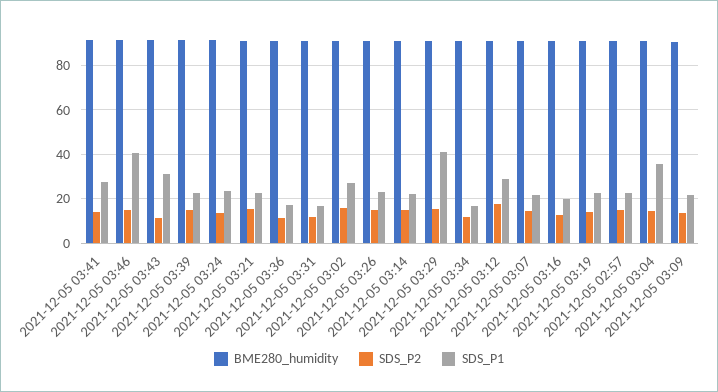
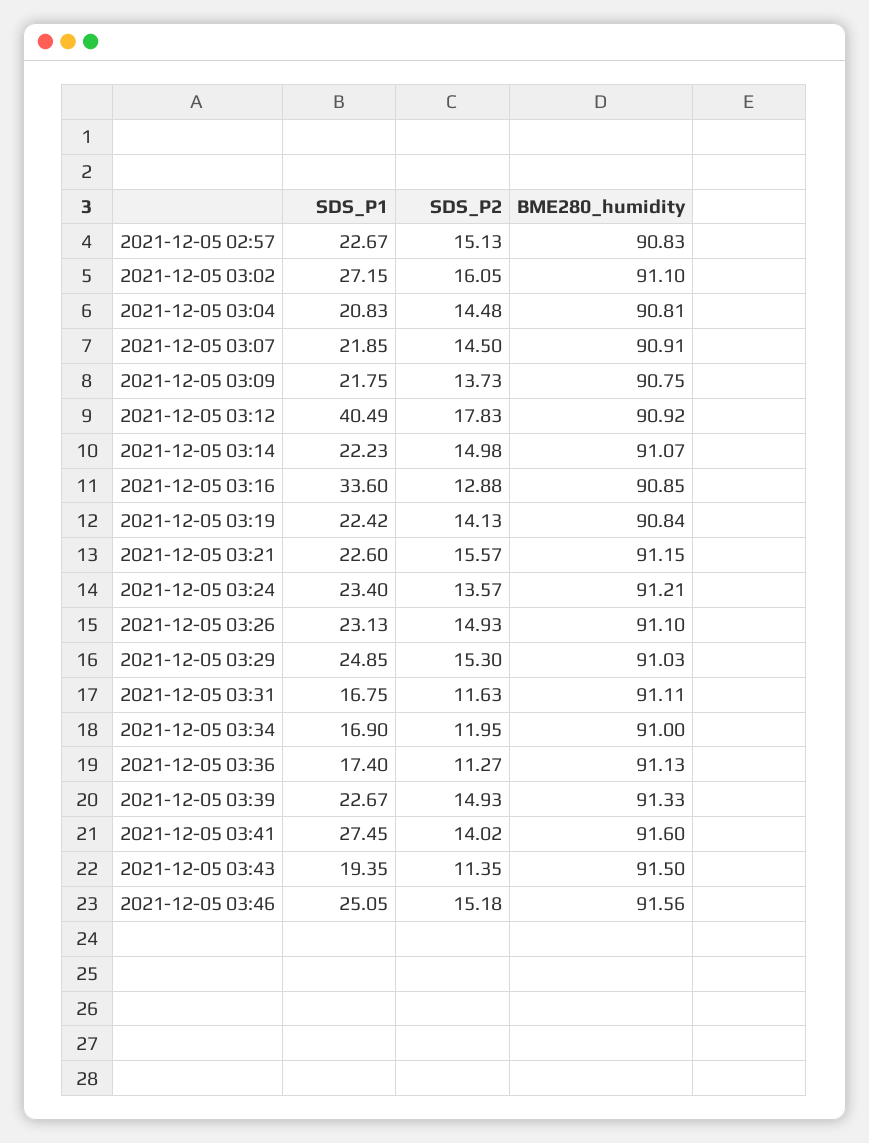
  {
    "BME280_humidity": {
      "2021-12-05 03:41": 91.6,
      "2021-12-05 03:46": 91.56,
      "2021-12-05 03:43": 91.5,
      "2021-12-05 03:39": 91.33,
      "2021-12-05 03:24": 91.21,
      "2021-12-05 03:21": 91.15,
      "2021-12-05 03:36": 91.13,
      "2021-12-05 03:31": 91.11,
      "2021-12-05 03:02": 91.1,
      "2021-12-05 03:26": 91.1,
      "2021-12-05 03:14": 91.07,
      "2021-12-05 03:29": 91.03,
      "2021-12-05 03:34": 91,
      "2021-12-05 03:12": 90.92,
      "2021-12-05 03:07": 90.91,
      "2021-12-05 03:16": 90.85,
      "2021-12-05 03:19": 90.84,
      "2021-12-05 02:57": 90.83,
      "2021-12-05 03:04": 90.81,
      "2021-12-05 03:09": 90.75
    },
    "SDS_P2": {
      "2021-12-05 03:41": 14.02,
      "2021-12-05 03:46": 15.18,
      "2021-12-05 03:43": 11.35,
      "2021-12-05 03:39": 14.93,
      "2021-12-05 03:24": 13.57,
      "2021-12-05 03:21": 15.57,
      "2021-12-05 03:36": 11.27,
      "2021-12-05 03:31": 11.63,
      "2021-12-05 03:02": 16.05,
      "2021-12-05 03:26": 14.93,
      "2021-12-05 03:14": 14.98,
      "2021-12-05 03:29": 15.3,
      "2021-12-05 03:34": 11.95,
      "2021-12-05 03:12": 17.83,
      "2021-12-05 03:07": 14.5,
      "2021-12-05 03:16": 12.88,
      "2021-12-05 03:19": 14.13,
      "2021-12-05 02:57": 15.13,
      "2021-12-05 03:04": 14.48,
      "2021-12-05 03:09": 13.73
    },
    "SDS_P1": {
      "2021-12-05 03:41": 27.45,
-     "2021-12-05 03:46": 40,
+     "2021-12-05 03:46": 25.05,
-     "2021-12-05 03:43": 30,
+     "2021-12-05 03:43": 19.35,
      "2021-12-05 03:39": 22.67,
      "2021-12-05 03:24": 23.4,
      "2021-12-05 03:21": 22.6,
      "2021-12-05 03:36": 17.4,
      "2021-12-05 03:31": 16.75,
      "2021-12-05 03:02": 27.15,
      "2021-12-05 03:26": 23.13,
      "2021-12-05 03:14": 22.23,
-     "2021-12-05 03:29": 40,
+     "2021-12-05 03:29": 24.85,
      "2021-12-05 03:34": 16.9,
-     "2021-12-05 03:12": 30,
+     "2021-12-05 03:12": 40.49,
      "2021-12-05 03:07": 21.85,
-     "2021-12-05 03:16": 20,
+     "2021-12-05 03:16": 33.6,
      "2021-12-05 03:19": 22.42,
      "2021-12-05 02:57": 22.67,
-     "2021-12-05 03:04": 35,
+     "2021-12-05 03:04": 20.83,
      "2021-12-05 03:09": 21.75
    }
  }

